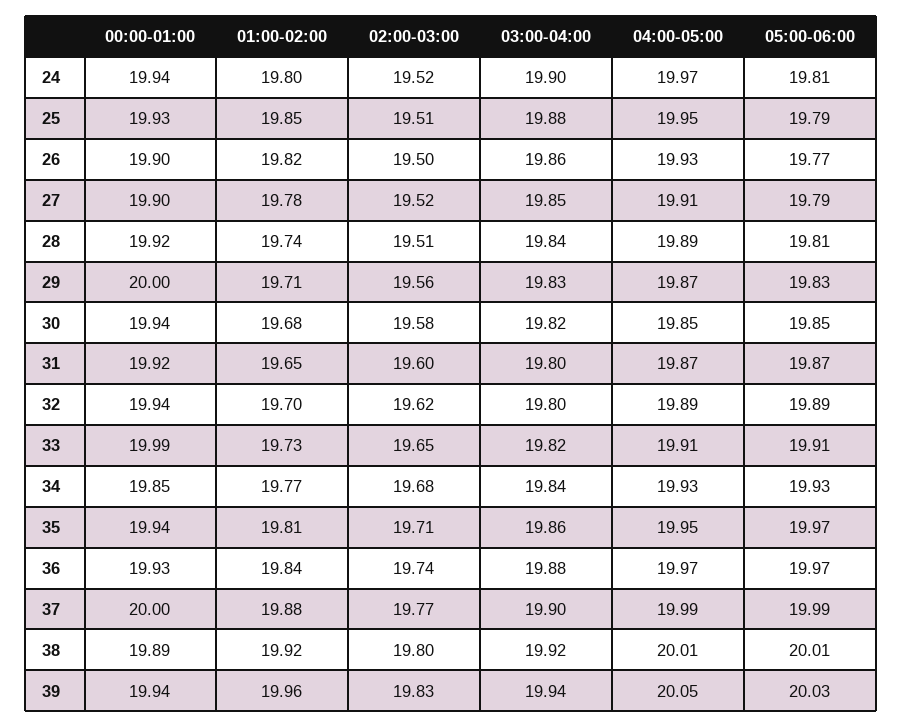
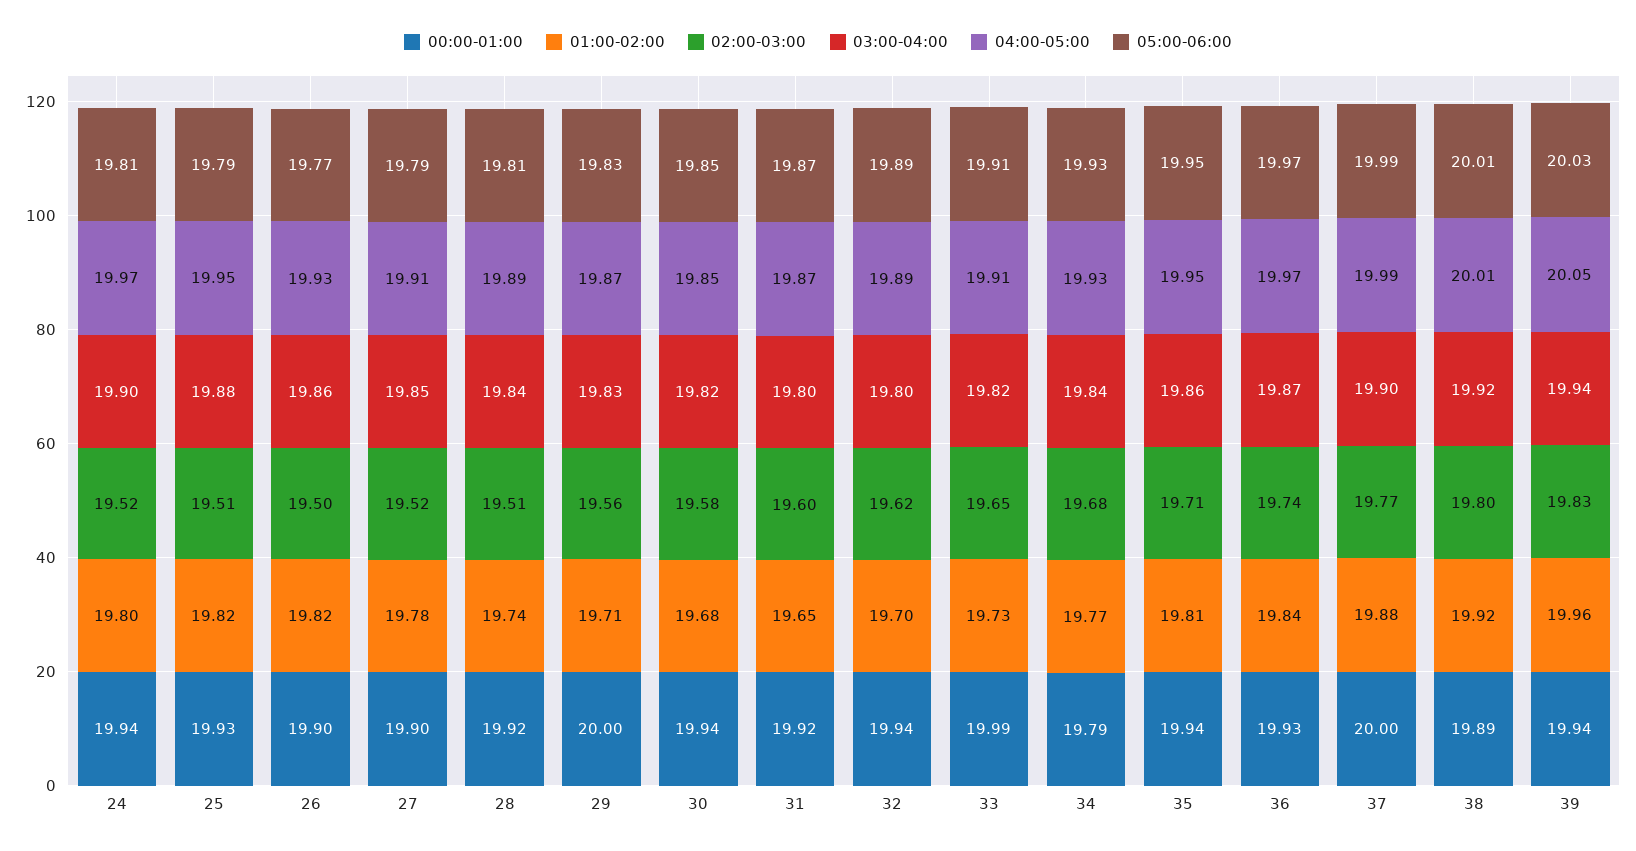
  {
    "00:00-01:00": {
      "24": 19.94,
      "25": 19.93,
      "26": 19.9,
      "27": 19.9,
      "28": 19.92,
      "29": 20,
      "30": 19.94,
      "31": 19.92,
      "32": 19.94,
      "33": 19.99,
-     "34": 19.85,
+     "34": 19.79,
      "35": 19.94,
      "36": 19.93,
      "37": 20,
      "38": 19.89,
      "39": 19.94
    },
    "01:00-02:00": {
      "24": 19.8,
-     "25": 19.85,
+     "25": 19.82,
      "26": 19.82,
      "27": 19.78,
      "28": 19.74,
      "29": 19.71,
      "30": 19.68,
      "31": 19.65,
      "32": 19.7,
      "33": 19.73,
      "34": 19.77,
      "35": 19.81,
      "36": 19.84,
      "37": 19.88,
      "38": 19.92,
      "39": 19.96
    },
    "02:00-03:00": {
      "24": 19.52,
      "25": 19.51,
      "26": 19.5,
      "27": 19.52,
      "28": 19.51,
      "29": 19.56,
      "30": 19.58,
      "31": 19.6,
      "32": 19.62,
      "33": 19.65,
      "34": 19.68,
      "35": 19.71,
      "36": 19.74,
      "37": 19.77,
      "38": 19.8,
      "39": 19.83
    },
    "03:00-04:00": {
      "24": 19.9,
      "25": 19.88,
      "26": 19.86,
      "27": 19.85,
      "28": 19.84,
      "29": 19.83,
      "30": 19.82,
      "31": 19.8,
      "32": 19.8,
      "33": 19.82,
      "34": 19.84,
      "35": 19.86,
-     "36": 19.88,
+     "36": 19.87,
      "37": 19.9,
      "38": 19.92,
      "39": 19.94
    },
    "04:00-05:00": {
      "24": 19.97,
      "25": 19.95,
      "26": 19.93,
      "27": 19.91,
      "28": 19.89,
      "29": 19.87,
      "30": 19.85,
      "31": 19.87,
      "32": 19.89,
      "33": 19.91,
      "34": 19.93,
      "35": 19.95,
      "36": 19.97,
      "37": 19.99,
      "38": 20.01,
      "39": 20.05
    },
    "05:00-06:00": {
      "24": 19.81,
      "25": 19.79,
      "26": 19.77,
      "27": 19.79,
      "28": 19.81,
      "29": 19.83,
      "30": 19.85,
      "31": 19.87,
      "32": 19.89,
      "33": 19.91,
      "34": 19.93,
-     "35": 19.97,
+     "35": 19.95,
      "36": 19.97,
      "37": 19.99,
      "38": 20.01,
      "39": 20.03
    }
  }

